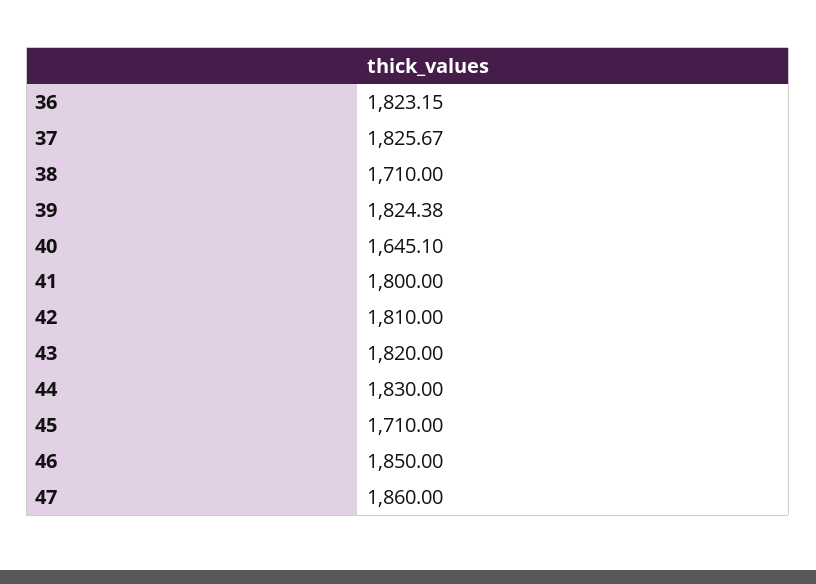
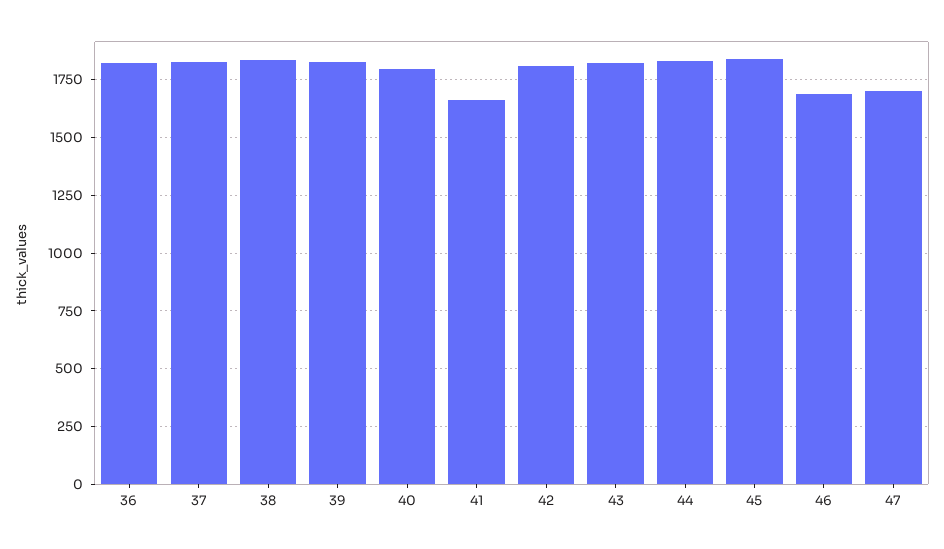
  {
    "36": 1823.15,
    "37": 1825.67,
-   "38": 1710,
+   "38": 1850,
    "39": 1824.38,
-   "40": 1645.1,
+   "40": 1800,
-   "41": 1800,
+   "41": 1650,
    "42": 1810,
    "43": 1820,
    "44": 1830,
-   "45": 1710,
+   "45": 1850,
-   "46": 1850,
+   "46": 1700,
-   "47": 1860
+   "47": 1700
  }

